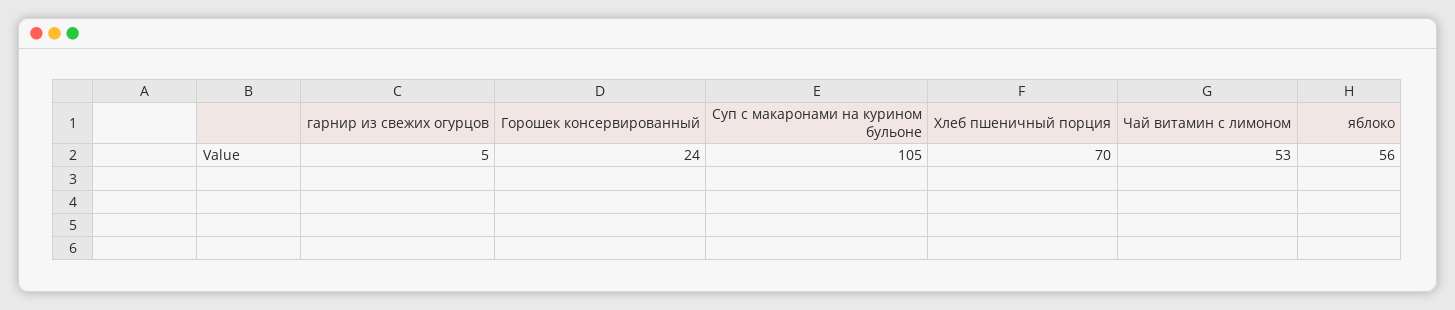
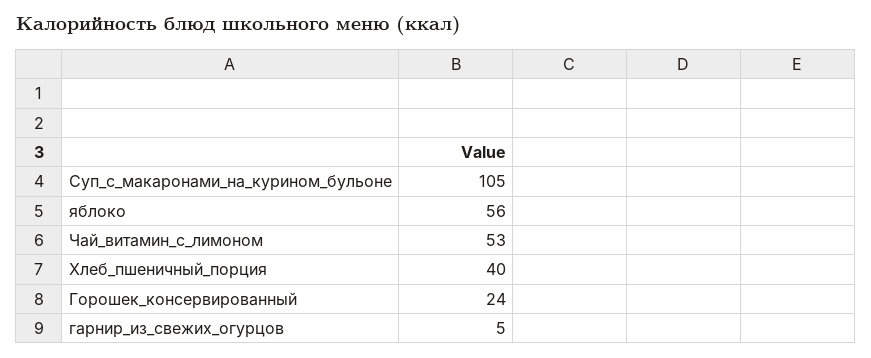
  {
    "гарнир из свежих огурцов": 5,
    "Горошек консервированный": 24,
    "Суп с макаронами на курином бульоне": 105,
-   "Хлеб пшеничный порция": 70,
+   "Хлеб пшеничный порция": 40,
    "Чай витамин с лимоном": 53,
    "яблоко": 56
  }

